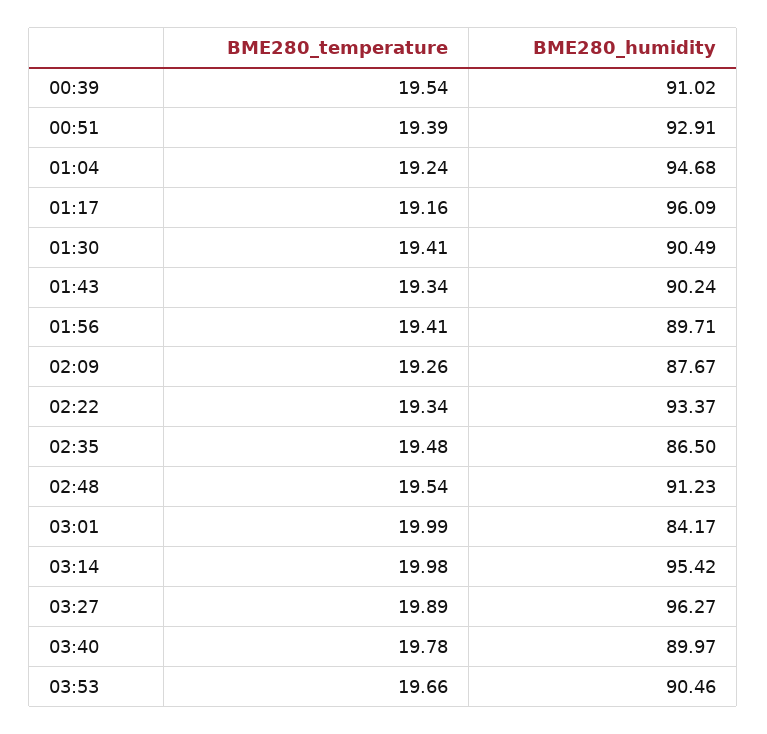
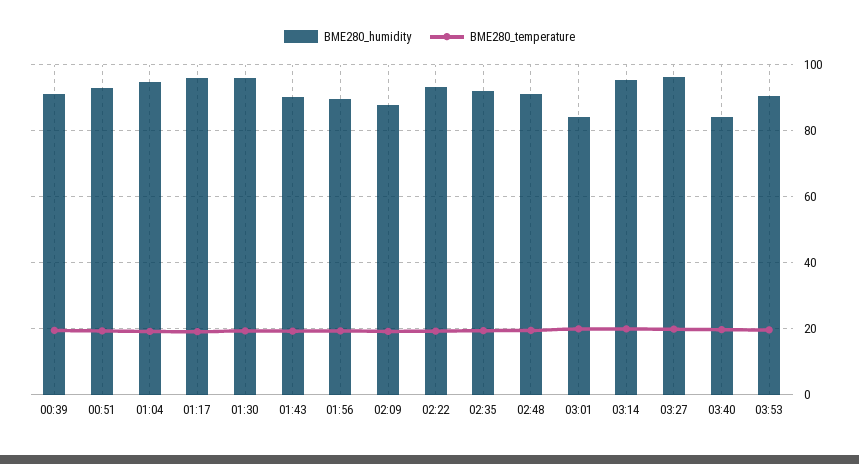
  {
    "BME280_temperature": {
      "00:39": 19.54,
      "00:51": 19.39,
      "01:04": 19.24,
      "01:17": 19.16,
      "01:30": 19.41,
      "01:43": 19.34,
      "01:56": 19.41,
      "02:09": 19.26,
      "02:22": 19.34,
      "02:35": 19.48,
      "02:48": 19.54,
      "03:01": 19.99,
      "03:14": 19.98,
      "03:27": 19.89,
      "03:40": 19.78,
      "03:53": 19.66
    },
    "BME280_humidity": {
      "00:39": 91.02,
      "00:51": 92.91,
      "01:04": 94.68,
      "01:17": 96.09,
-     "01:30": 90.49,
+     "01:30": 96,
      "01:43": 90.24,
      "01:56": 89.71,
      "02:09": 87.67,
      "02:22": 93.37,
-     "02:35": 86.5,
+     "02:35": 92,
      "02:48": 91.23,
      "03:01": 84.17,
      "03:14": 95.42,
      "03:27": 96.27,
-     "03:40": 89.97,
+     "03:40": 84,
      "03:53": 90.46
    }
  }

